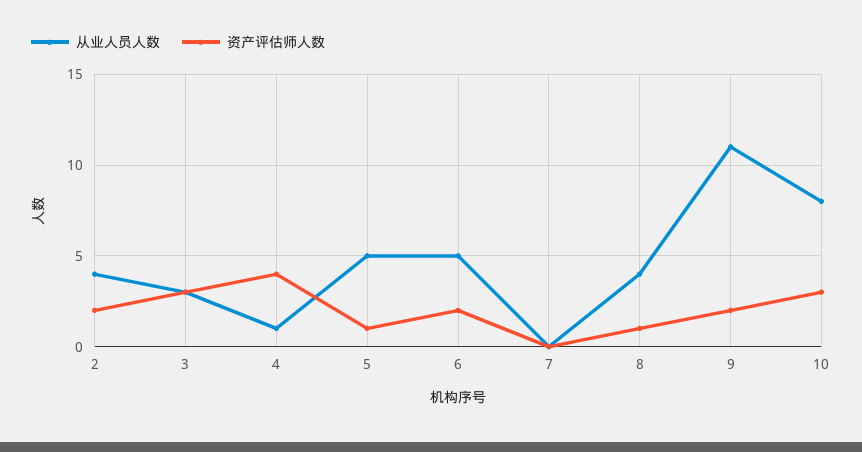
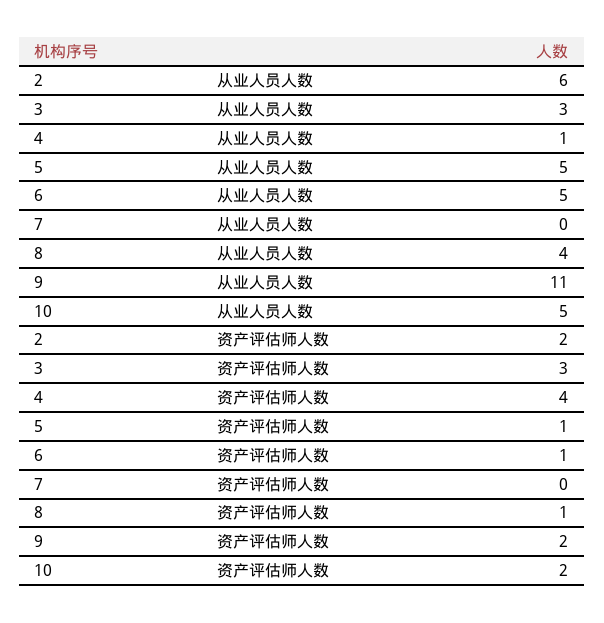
  {
    "从业人员人数": {
-     "2": 4,
+     "2": 6,
      "3": 3,
      "4": 1,
      "5": 5,
      "6": 5,
      "7": 0,
      "8": 4,
      "9": 11,
-     "10": 8
+     "10": 5
    },
    "资产评估师人数": {
      "2": 2,
      "3": 3,
      "4": 4,
      "5": 1,
-     "6": 2,
+     "6": 1,
      "7": 0,
      "8": 1,
      "9": 2,
-     "10": 3
+     "10": 2
    }
  }

